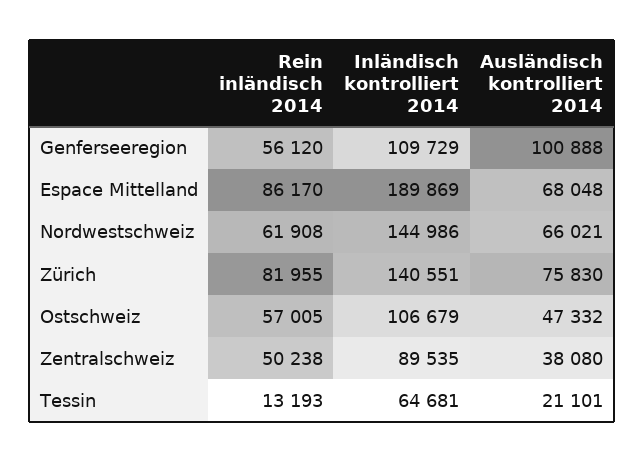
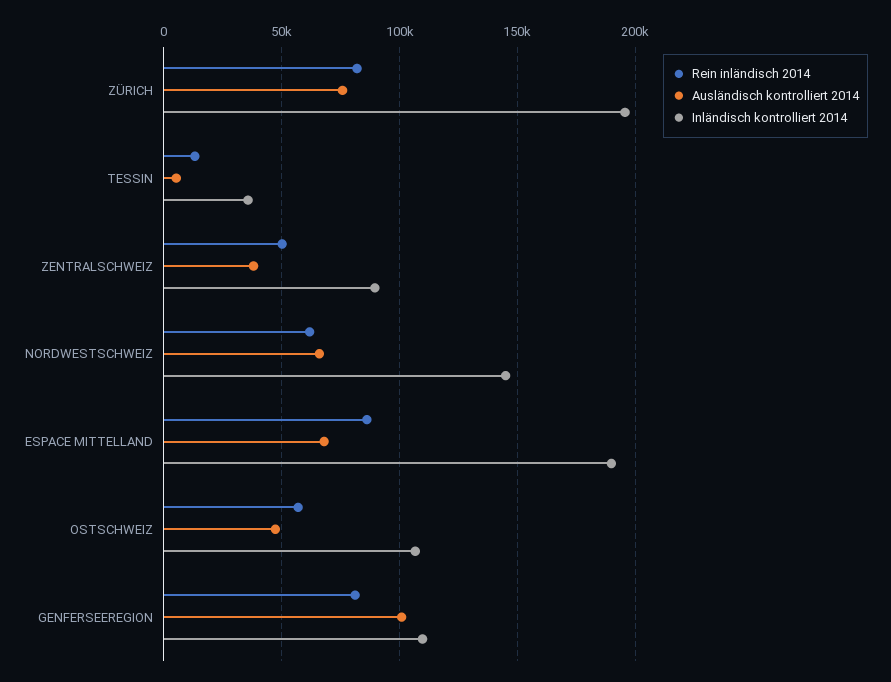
  {
    "Rein inländisch 2014": {
-     "Genferseeregion": 56120,
+     "Genferseeregion": 80000,
      "Espace Mittelland": 86170,
      "Nordwestschweiz": 61908,
      "Zürich": 81955,
      "Ostschweiz": 57005,
      "Zentralschweiz": 50238,
      "Tessin": 13193
    },
    "Inländisch kontrolliert 2014": {
      "Genferseeregion": 109729,
      "Espace Mittelland": 189869,
      "Nordwestschweiz": 144986,
-     "Zürich": 140551,
+     "Zürich": 195000,
      "Ostschweiz": 106679,
      "Zentralschweiz": 89535,
-     "Tessin": 64681
+     "Tessin": 35000
    },
    "Ausländisch kontrolliert 2014": {
      "Genferseeregion": 100888,
      "Espace Mittelland": 68048,
      "Nordwestschweiz": 66021,
      "Zürich": 75830,
      "Ostschweiz": 47332,
      "Zentralschweiz": 38080,
-     "Tessin": 21101
+     "Tessin": 5000
    }
  }

